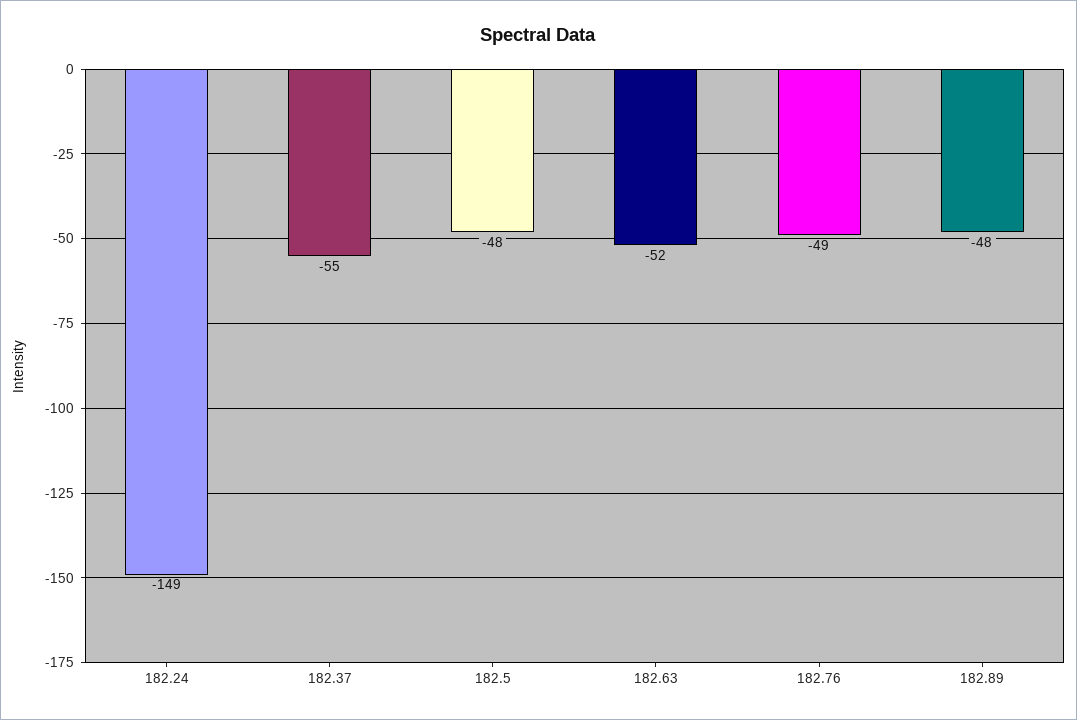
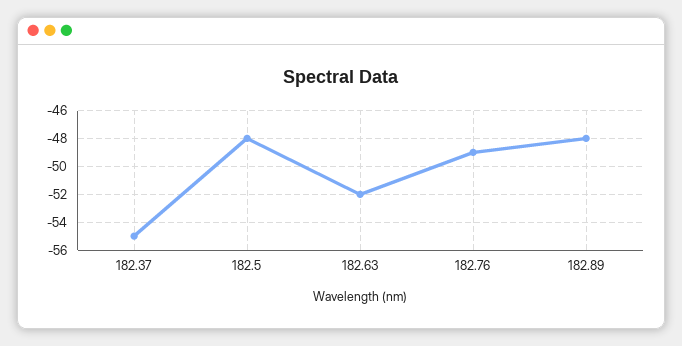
  {
-   "182.24": -149,
    "182.37": -55,
    "182.5": -48,
    "182.63": -52,
    "182.76": -49,
    "182.89": -48
  }

